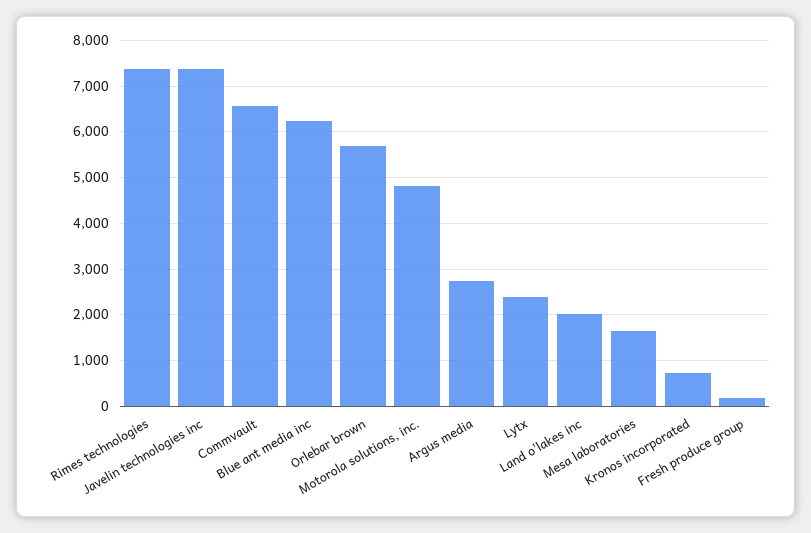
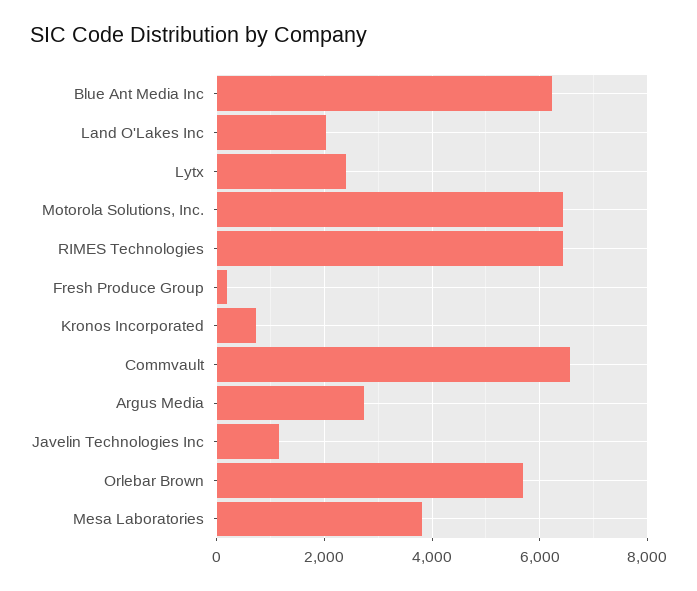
  {
-   "Rimes technologies": 7400,
+   "Rimes technologies": 6400,
-   "Javelin technologies inc": 7400,
+   "Javelin technologies inc": 1200,
    "Commvault": 6600,
    "Blue ant media inc": 6200,
    "Orlebar brown": 5600,
-   "Motorola solutions, inc.": 4800,
+   "Motorola solutions, inc.": 6400,
    "Argus media": 2800,
    "Lytx": 2400,
    "Land o'lakes inc": 2000,
-   "Mesa laboratories": 1600,
+   "Mesa laboratories": 3800,
    "Kronos incorporated": 800,
    "Fresh produce group": 200
  }

